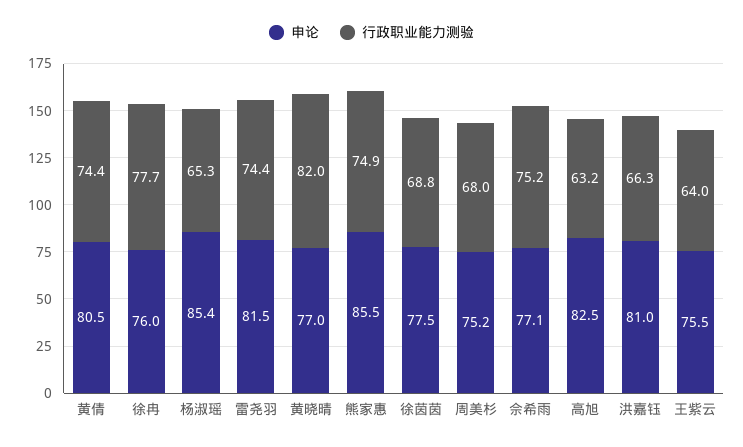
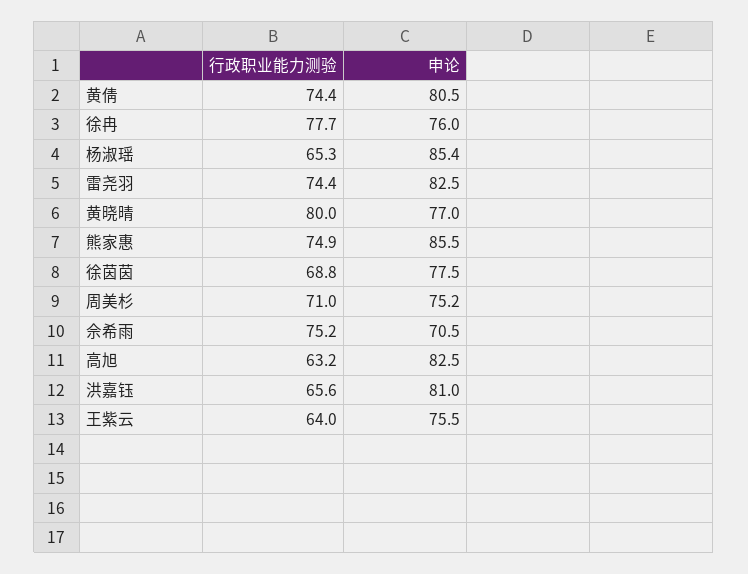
  {
    "申论": {
      "黄倩": 80.5,
      "徐冉": 76,
      "杨淑瑶": 85.4,
-     "雷尧羽": 81.5,
+     "雷尧羽": 82.5,
      "黄晓晴": 77,
      "熊家惠": 85.5,
      "徐茵茵": 77.5,
      "周美杉": 75.2,
-     "佘希雨": 77.1,
+     "佘希雨": 70.5,
      "高旭": 82.5,
      "洪嘉钰": 81,
      "王紫云": 75.5
    },
    "行政职业能力测验": {
      "黄倩": 74.4,
      "徐冉": 77.7,
      "杨淑瑶": 65.3,
      "雷尧羽": 74.4,
-     "黄晓晴": 82,
+     "黄晓晴": 80,
      "熊家惠": 74.9,
      "徐茵茵": 68.8,
-     "周美杉": 68,
+     "周美杉": 71,
      "佘希雨": 75.2,
      "高旭": 63.2,
-     "洪嘉钰": 66.3,
+     "洪嘉钰": 65.6,
      "王紫云": 64
    }
  }

